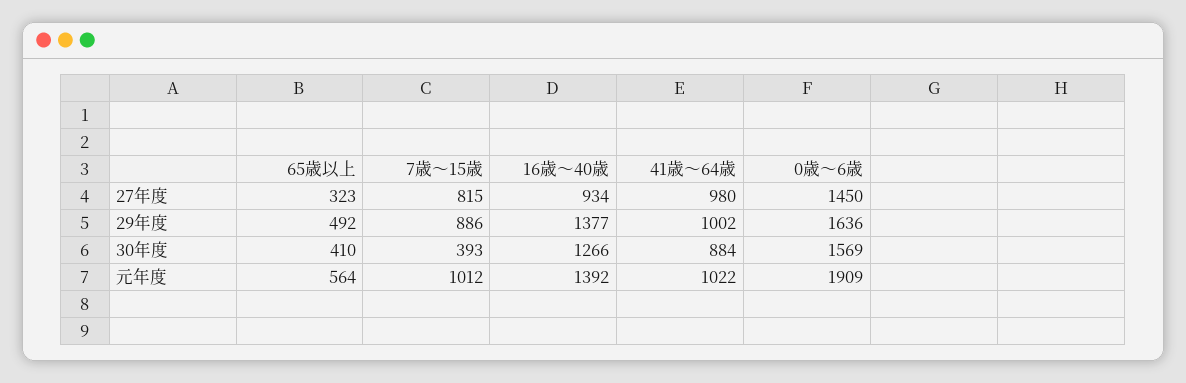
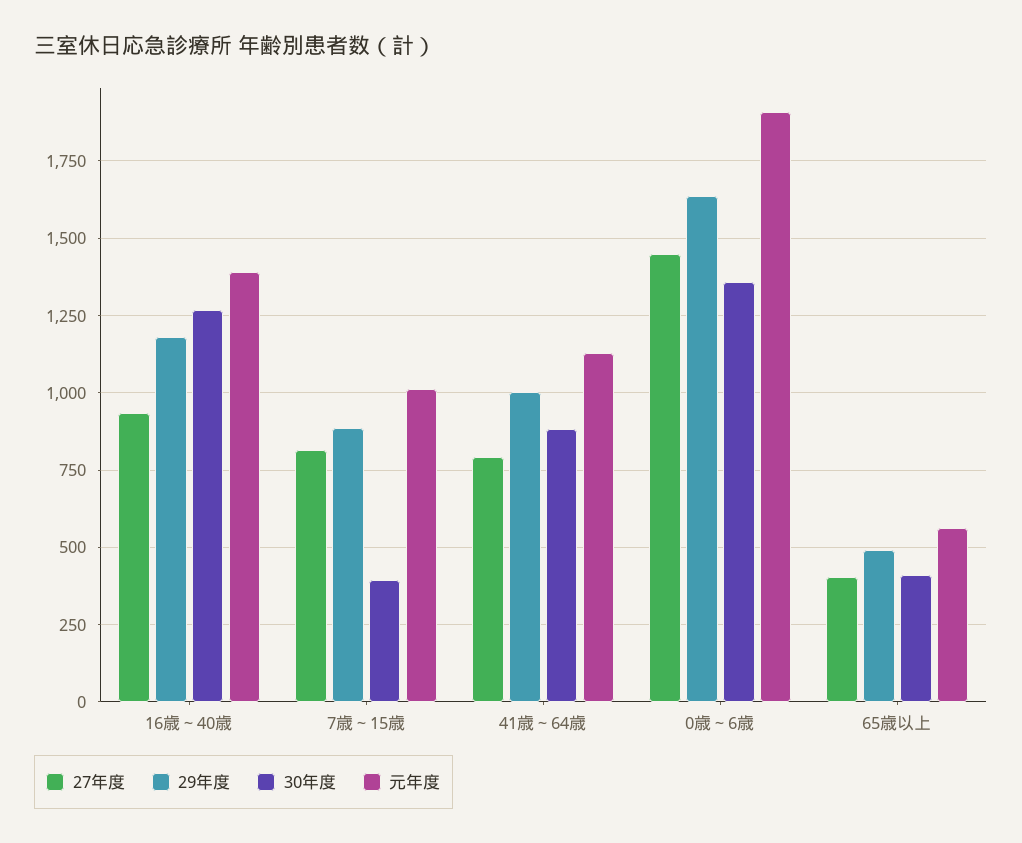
  {
    "27年度": {
-     "65歳以上": 323,
+     "65歳以上": 400,
      "7歳～15歳": 815,
      "16歳～40歳": 934,
-     "41歳～64歳": 980,
+     "41歳～64歳": 800,
      "0歳～6歳": 1450
    },
    "29年度": {
      "65歳以上": 492,
      "7歳～15歳": 886,
-     "16歳～40歳": 1377,
+     "16歳～40歳": 1175,
      "41歳～64歳": 1002,
      "0歳～6歳": 1636
    },
    "30年度": {
      "65歳以上": 410,
      "7歳～15歳": 393,
      "16歳～40歳": 1266,
      "41歳～64歳": 884,
-     "0歳～6歳": 1569
+     "0歳～6歳": 1350
    },
    "元年度": {
      "65歳以上": 564,
      "7歳～15歳": 1012,
      "16歳～40歳": 1392,
-     "41歳～64歳": 1022,
+     "41歳～64歳": 1125,
      "0歳～6歳": 1909
    }
  }

